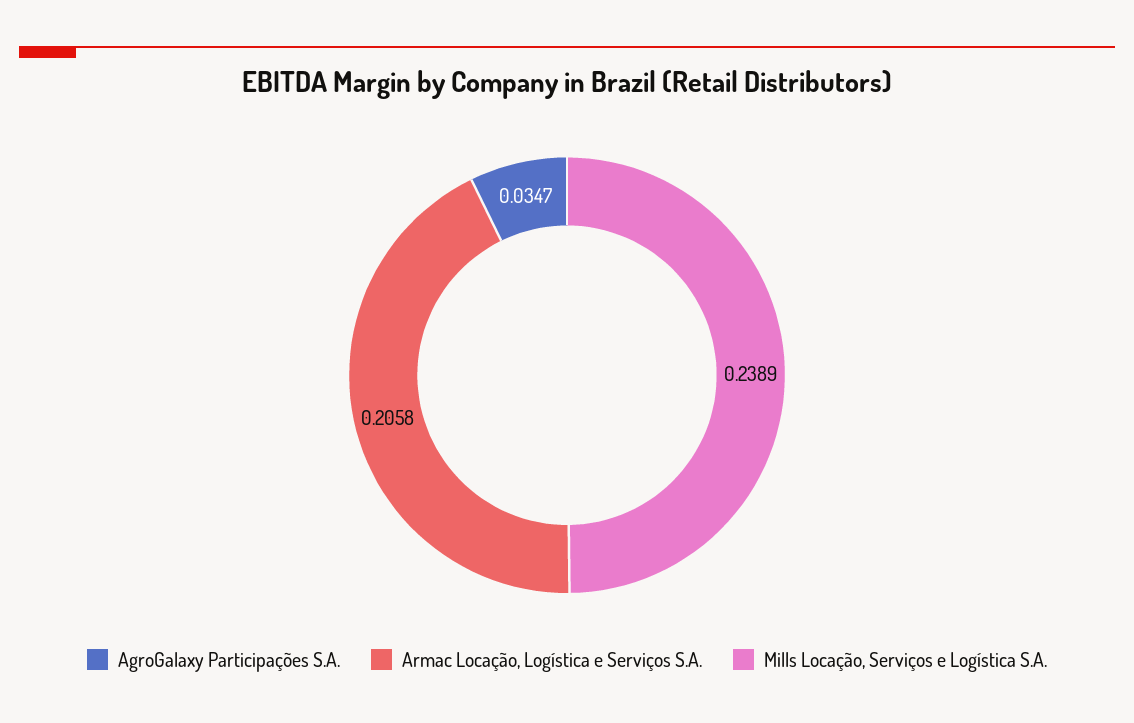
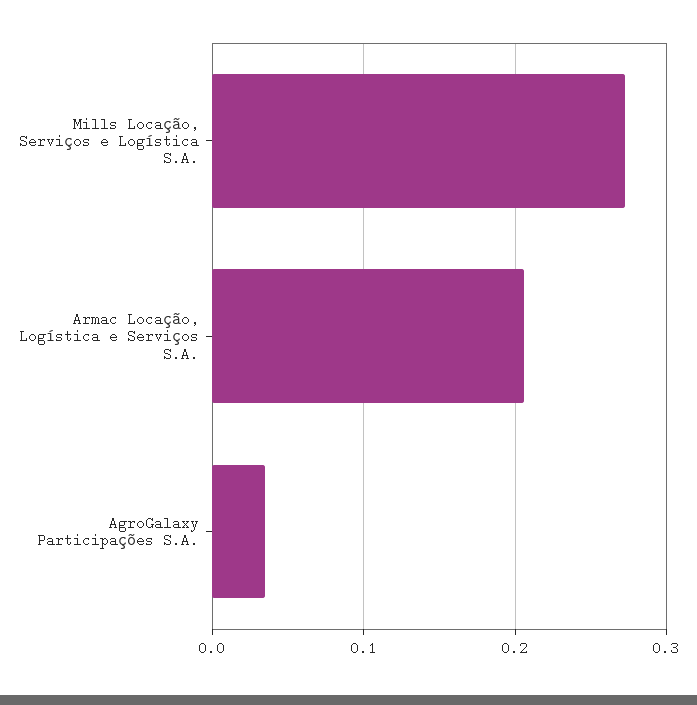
  {
    "AgroGalaxy Participações S.A.": 0.0347,
    "Armac Locação, Logística e Serviços S.A.": 0.2058,
-   "Mills Locação, Serviços e Logística S.A.": 0.2389
+   "Mills Locação, Serviços e Logística S.A.": 0.27
  }

